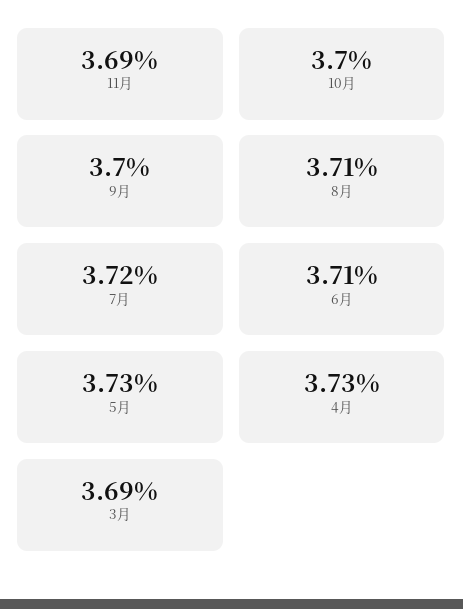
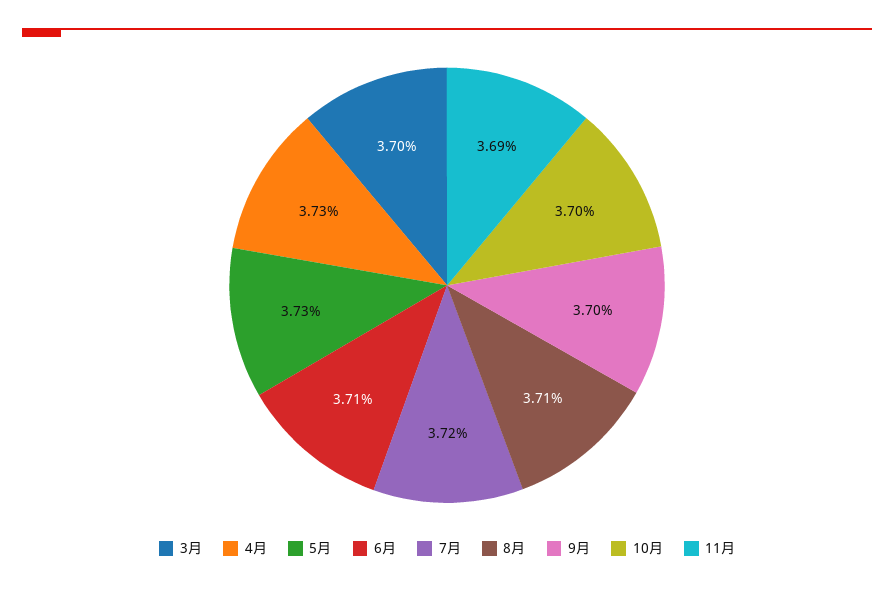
  {
    "11月": 3.69,
    "10月": 3.7,
    "9月": 3.7,
    "8月": 3.71,
    "7月": 3.72,
    "6月": 3.71,
    "5月": 3.73,
    "4月": 3.73,
-   "3月": 3.69
+   "3月": 3.7
  }

